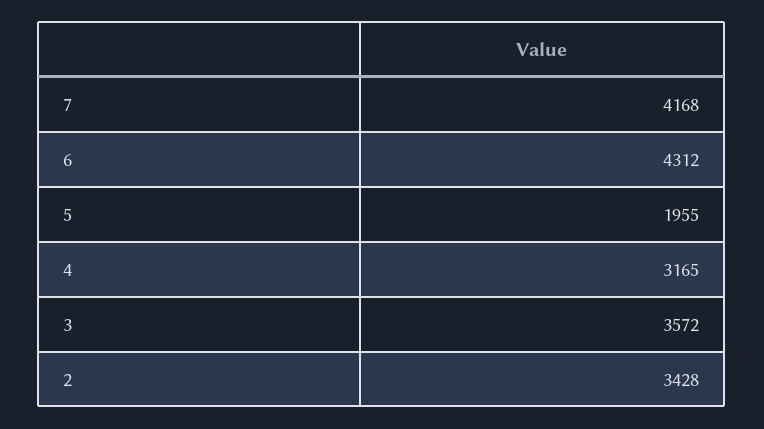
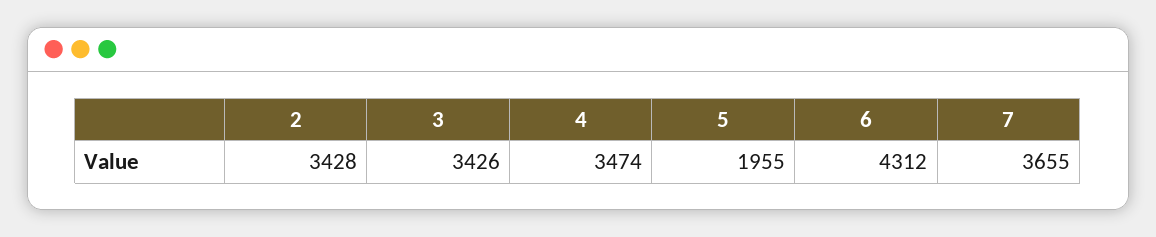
  {
-   "7": 4168,
+   "7": 3655,
    "6": 4312,
    "5": 1955,
-   "4": 3165,
+   "4": 3474,
-   "3": 3572,
+   "3": 3426,
    "2": 3428
  }

